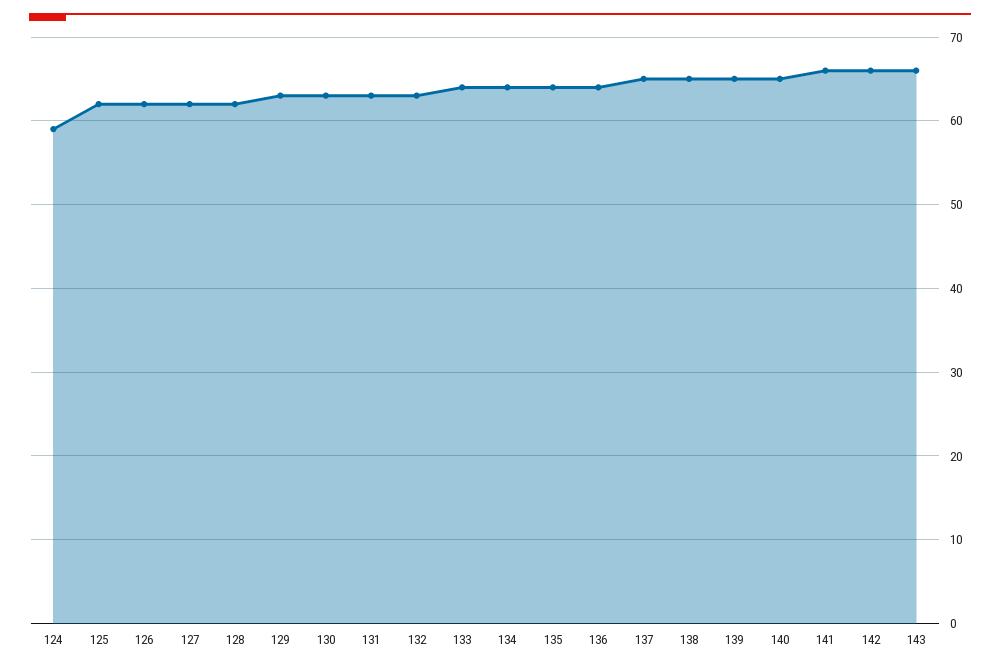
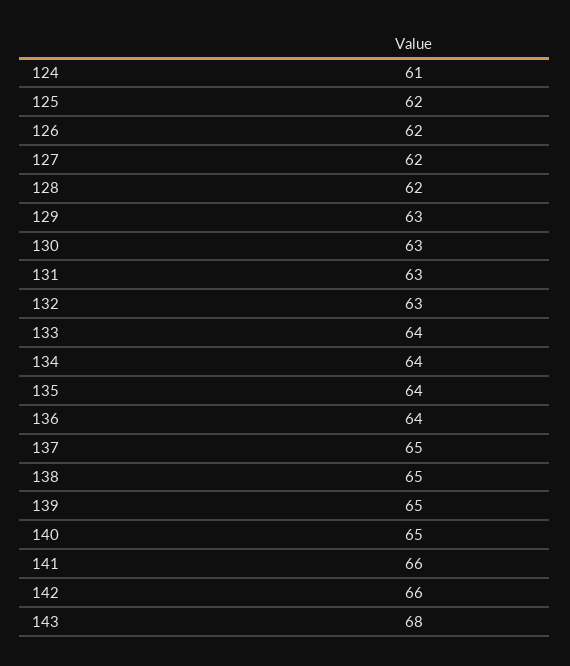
  {
-   "124": 59,
+   "124": 61,
    "125": 62,
    "126": 62,
    "127": 62,
    "128": 62,
    "129": 63,
    "130": 63,
    "131": 63,
    "132": 63,
    "133": 64,
    "134": 64,
    "135": 64,
    "136": 64,
    "137": 65,
    "138": 65,
    "139": 65,
    "140": 65,
    "141": 66,
    "142": 66,
-   "143": 66
+   "143": 68
  }

